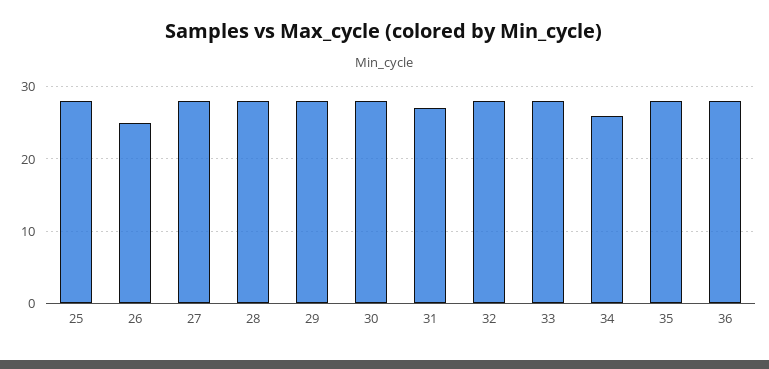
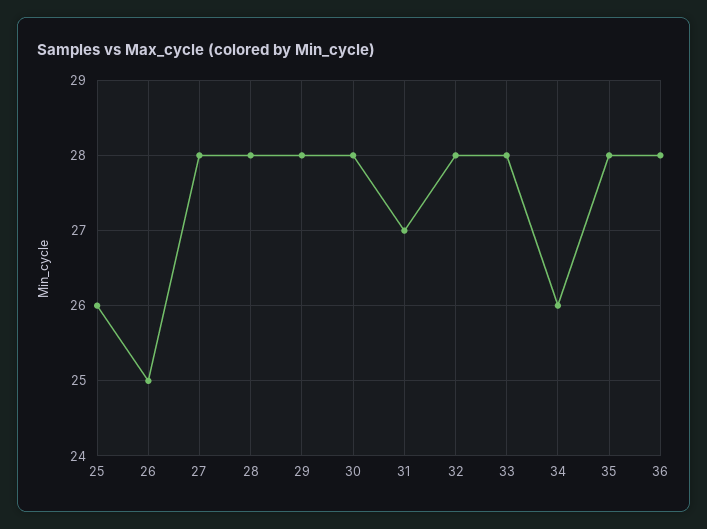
  {
-   "25": 28,
+   "25": 26,
    "26": 25,
    "27": 28,
    "28": 28,
    "29": 28,
    "30": 28,
    "31": 27,
    "32": 28,
    "33": 28,
    "34": 26,
    "35": 28,
    "36": 28
  }

